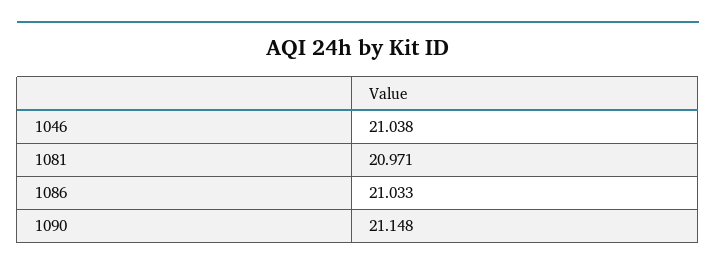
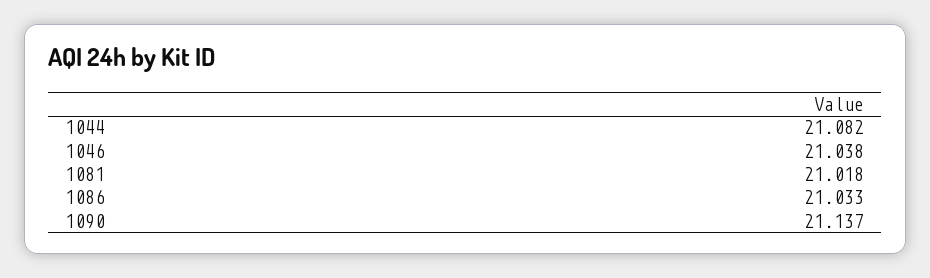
  {
    "1046": 21.038,
-   "1081": 20.971,
+   "1081": 21.018,
    "1086": 21.033,
-   "1090": 21.148
+   "1090": 21.137,
+   "1044": 21.082
  }

